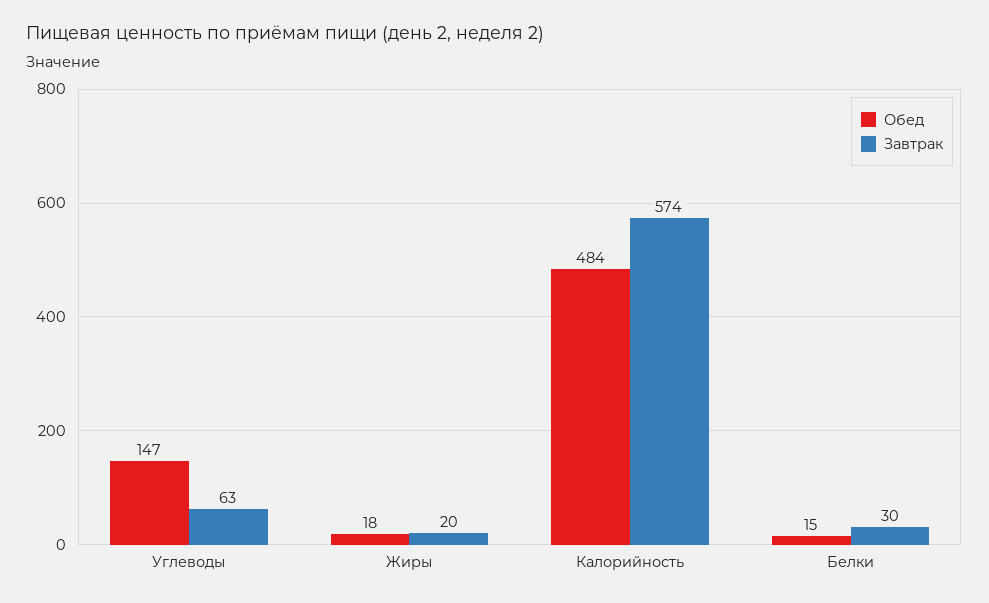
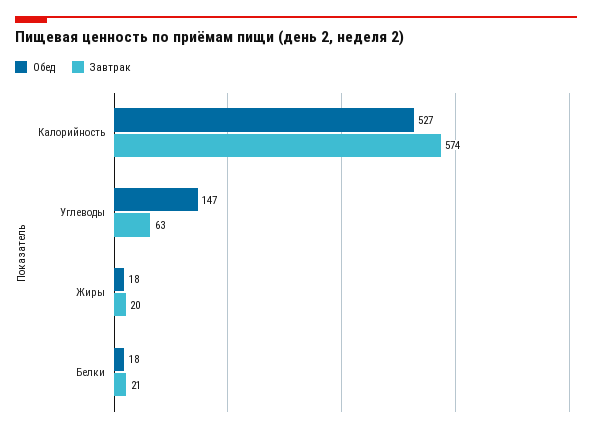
  {
    "Обед": {
      "Углеводы": 147,
      "Жиры": 18,
-     "Калорийность": 484,
+     "Калорийность": 527,
-     "Белки": 15
+     "Белки": 18
    },
    "Завтрак": {
      "Углеводы": 63,
      "Жиры": 20,
      "Калорийность": 574,
-     "Белки": 30
+     "Белки": 21
    }
  }

